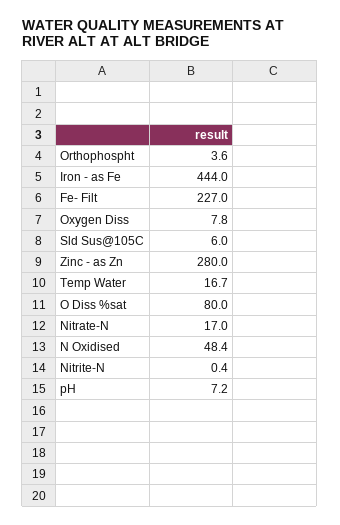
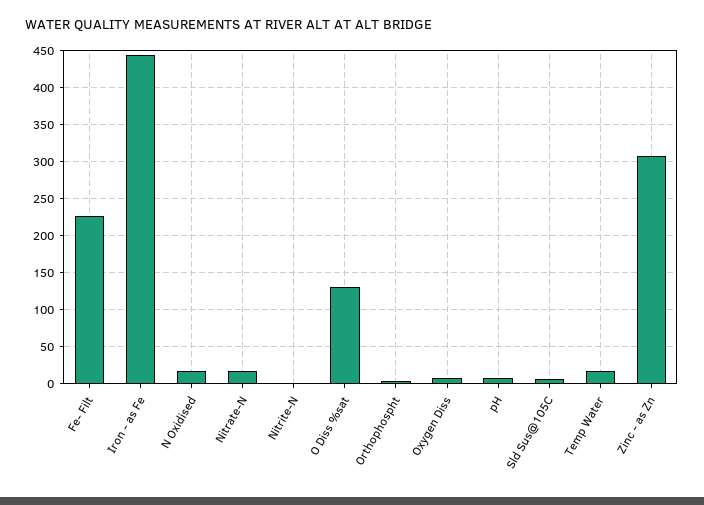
  {
    "Orthophospht": 3.6,
    "Iron - as Fe": 444,
    "Fe- Filt": 227,
    "Oxygen Diss": 7.8,
    "Sld Sus@105C": 6,
-   "Zinc - as Zn": 280,
+   "Zinc - as Zn": 310,
    "Temp Water": 16.7,
-   "O Diss %sat": 80,
+   "O Diss %sat": 130,
    "Nitrate-N": 17,
-   "N Oxidised": 48.4,
+   "N Oxidised": 20,
    "Nitrite-N": 0.4,
    "pH": 7.2
  }

